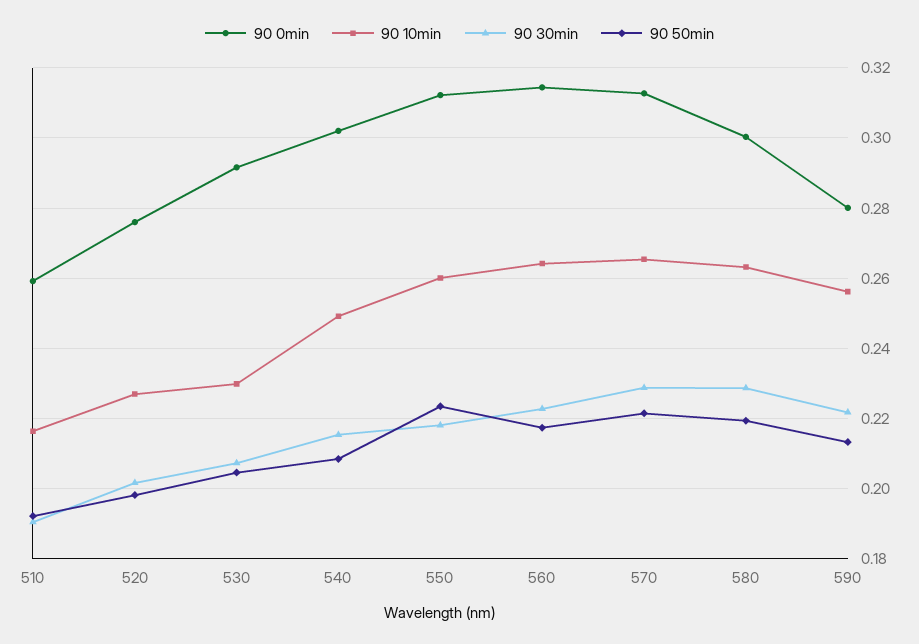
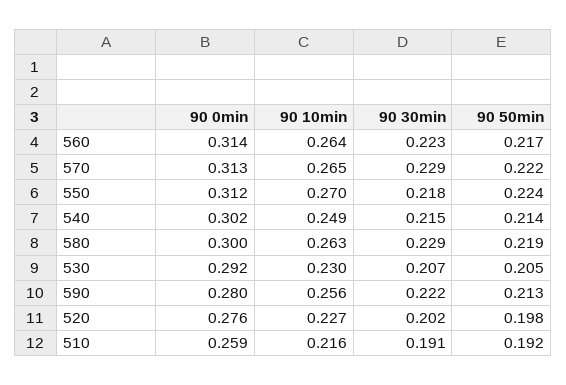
  {
    "90 0min": {
      "510": 0.259,
      "520": 0.276,
      "530": 0.292,
      "540": 0.302,
      "550": 0.312,
      "560": 0.314,
      "570": 0.313,
      "580": 0.3,
      "590": 0.28
    },
    "90 10min": {
      "510": 0.216,
      "520": 0.227,
      "530": 0.23,
      "540": 0.249,
-     "550": 0.26,
+     "550": 0.27,
      "560": 0.264,
      "570": 0.265,
      "580": 0.263,
      "590": 0.256
    },
    "90 30min": {
      "510": 0.191,
      "520": 0.202,
      "530": 0.207,
      "540": 0.215,
      "550": 0.218,
      "560": 0.223,
      "570": 0.229,
      "580": 0.229,
      "590": 0.222
    },
    "90 50min": {
      "510": 0.192,
      "520": 0.198,
      "530": 0.205,
-     "540": 0.208,
+     "540": 0.214,
      "550": 0.224,
      "560": 0.217,
      "570": 0.222,
      "580": 0.219,
      "590": 0.213
    }
  }

